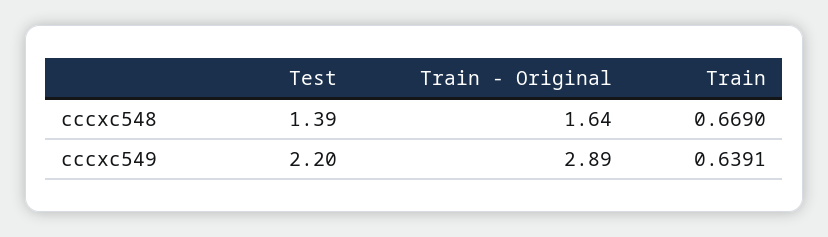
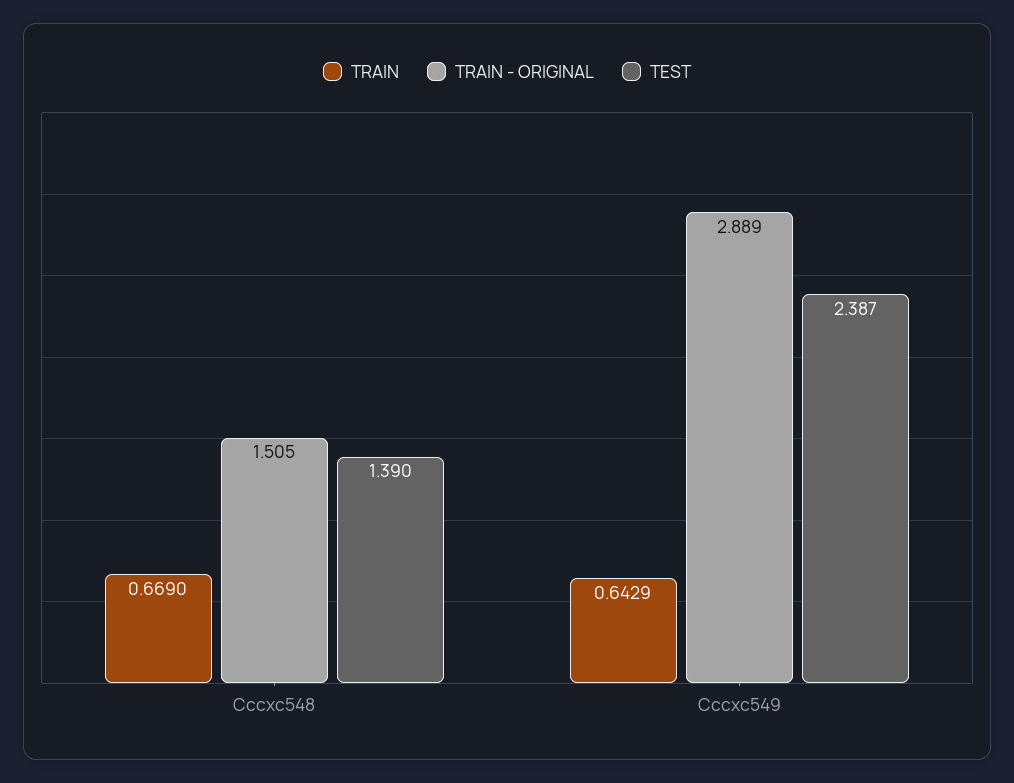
  {
    "Test": {
      "cccxc548": 1.39,
-     "cccxc549": 2.2
+     "cccxc549": 2.387
    },
    "Train - Original": {
-     "cccxc548": 1.64,
+     "cccxc548": 1.505,
      "cccxc549": 2.889
    },
    "Train": {
      "cccxc548": 0.669,
-     "cccxc549": 0.6391
+     "cccxc549": 0.6429
    }
  }

